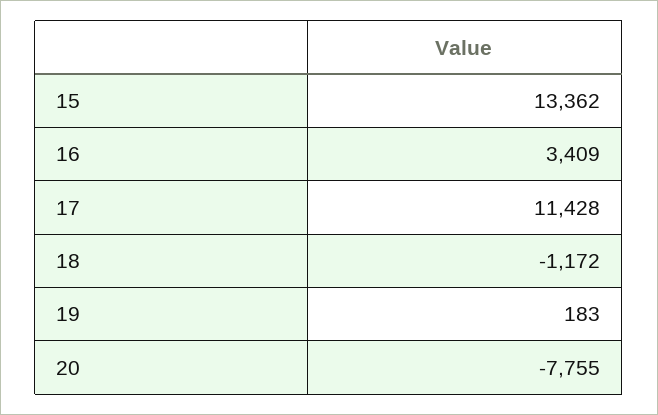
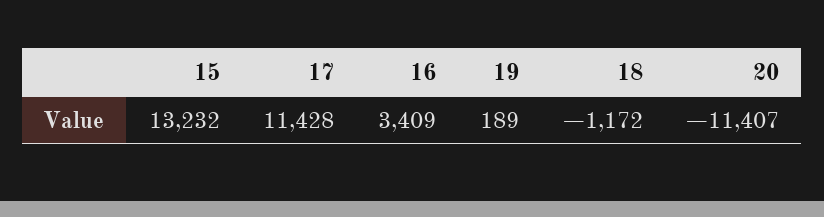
  {
-   "15": 13362,
+   "15": 13232,
    "16": 3409,
    "17": 11428,
    "18": -1172,
-   "19": 183,
+   "19": 189,
-   "20": -7755
+   "20": -11407
  }

